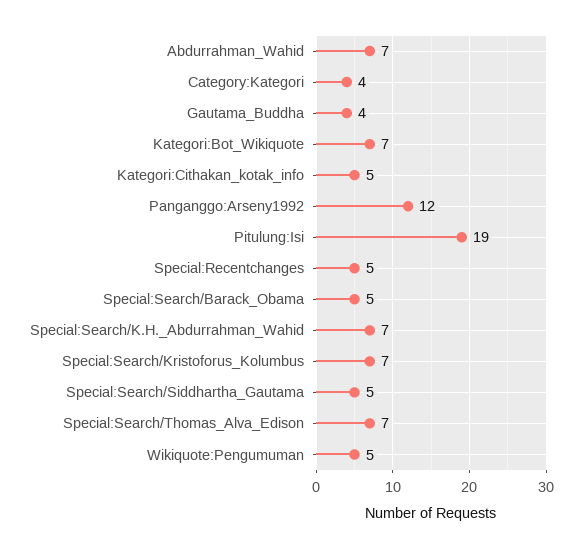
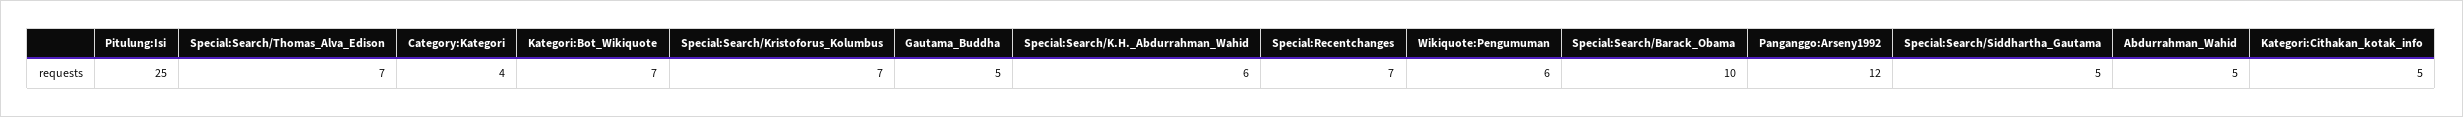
  {
-   "Abdurrahman_Wahid": 7,
+   "Abdurrahman_Wahid": 5,
    "Category:Kategori": 4,
-   "Gautama_Buddha": 4,
+   "Gautama_Buddha": 5,
    "Kategori:Bot_Wikiquote": 7,
    "Kategori:Cithakan_kotak_info": 5,
    "Panganggo:Arseny1992": 12,
-   "Pitulung:Isi": 19,
+   "Pitulung:Isi": 25,
-   "Special:Recentchanges": 5,
+   "Special:Recentchanges": 7,
-   "Special:Search/Barack_Obama": 5,
+   "Special:Search/Barack_Obama": 10,
-   "Special:Search/K.H._Abdurrahman_Wahid": 7,
+   "Special:Search/K.H._Abdurrahman_Wahid": 6,
    "Special:Search/Kristoforus_Kolumbus": 7,
    "Special:Search/Siddhartha_Gautama": 5,
    "Special:Search/Thomas_Alva_Edison": 7,
-   "Wikiquote:Pengumuman": 5
+   "Wikiquote:Pengumuman": 6
  }

